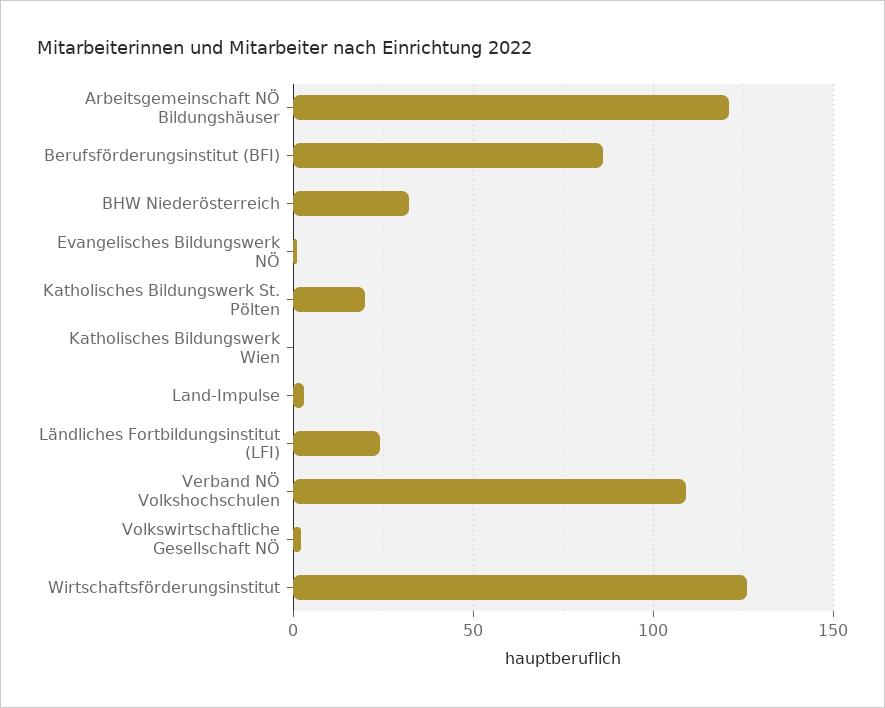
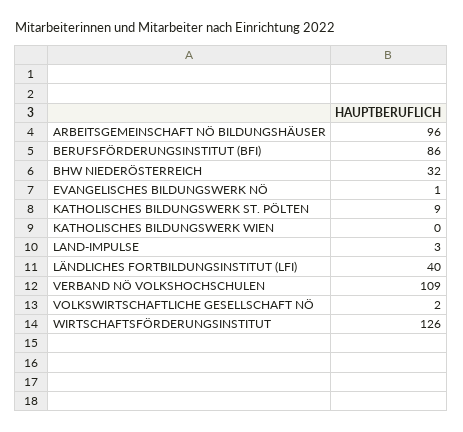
  {
-   "Arbeitsgemeinschaft NÖ Bildungshäuser": 120,
+   "Arbeitsgemeinschaft NÖ Bildungshäuser": 96,
    "Berufsförderungsinstitut (BFI)": 86,
    "BHW Niederösterreich": 32,
    "Evangelisches Bildungswerk NÖ": 1,
-   "Katholisches Bildungswerk St. Pölten": 20,
+   "Katholisches Bildungswerk St. Pölten": 9,
    "Katholisches Bildungswerk Wien": 0,
    "Land-Impulse": 3,
-   "Ländliches Fortbildungsinstitut (LFI)": 25,
+   "Ländliches Fortbildungsinstitut (LFI)": 40,
    "Verband NÖ Volkshochschulen": 109,
    "Volkswirtschaftliche Gesellschaft NÖ": 2,
    "Wirtschaftsförderungsinstitut": 126
  }

